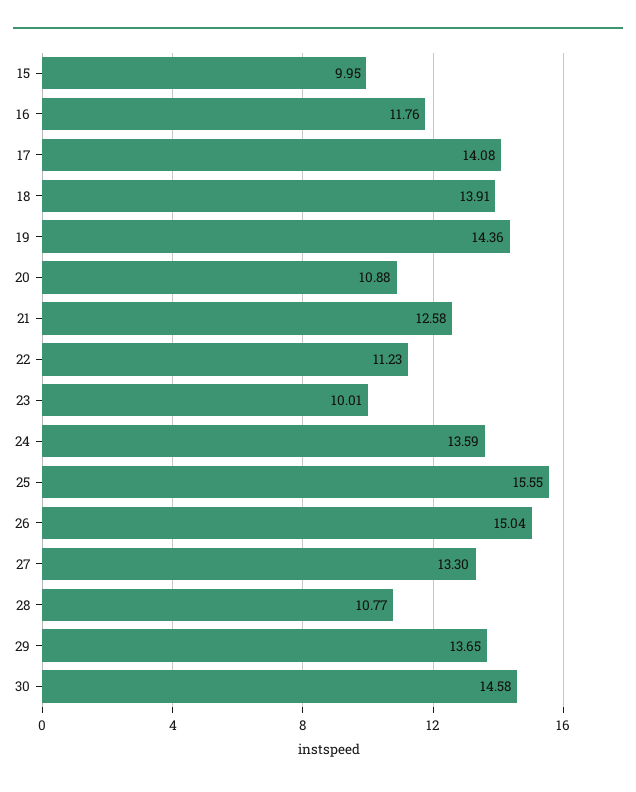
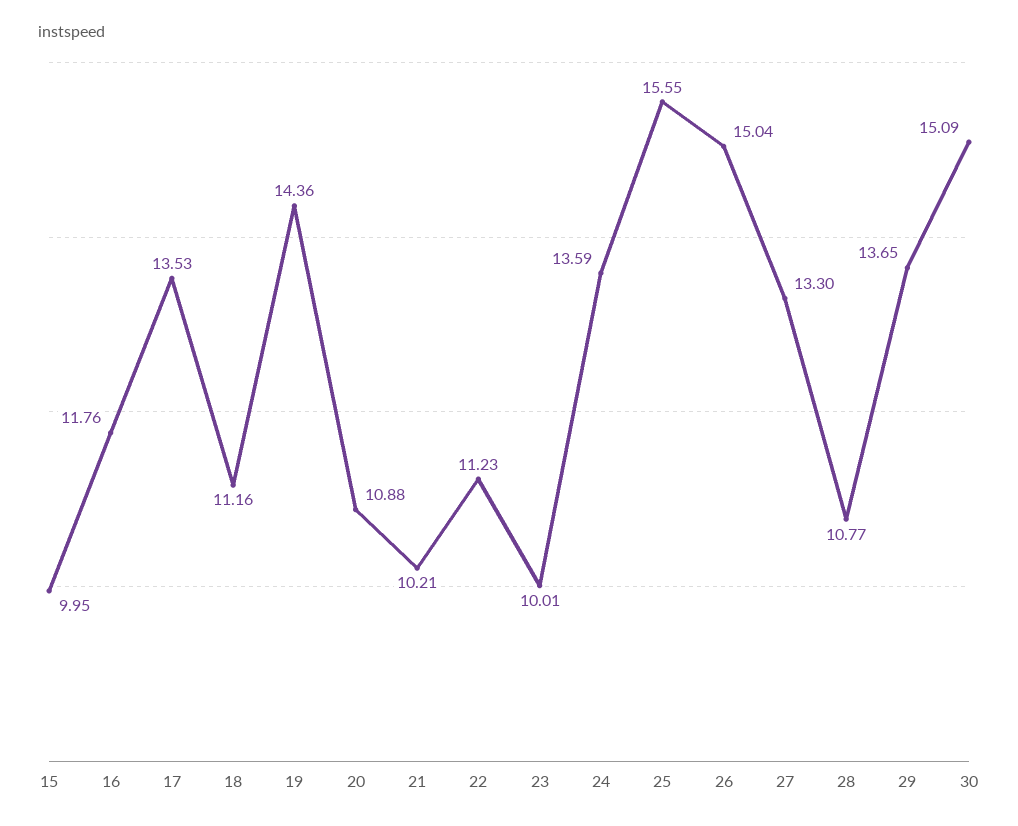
  {
    "15": 9.95,
    "16": 11.76,
-   "17": 14.08,
+   "17": 13.53,
-   "18": 13.91,
+   "18": 11.16,
    "19": 14.36,
    "20": 10.88,
-   "21": 12.58,
+   "21": 10.21,
    "22": 11.23,
    "23": 10.01,
    "24": 13.59,
    "25": 15.55,
    "26": 15.04,
    "27": 13.3,
    "28": 10.77,
    "29": 13.65,
-   "30": 14.58
+   "30": 15.09
  }

